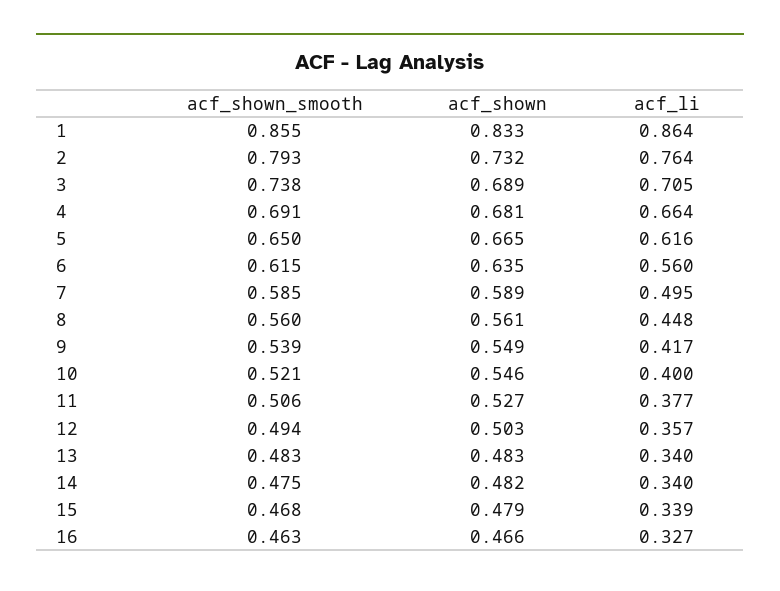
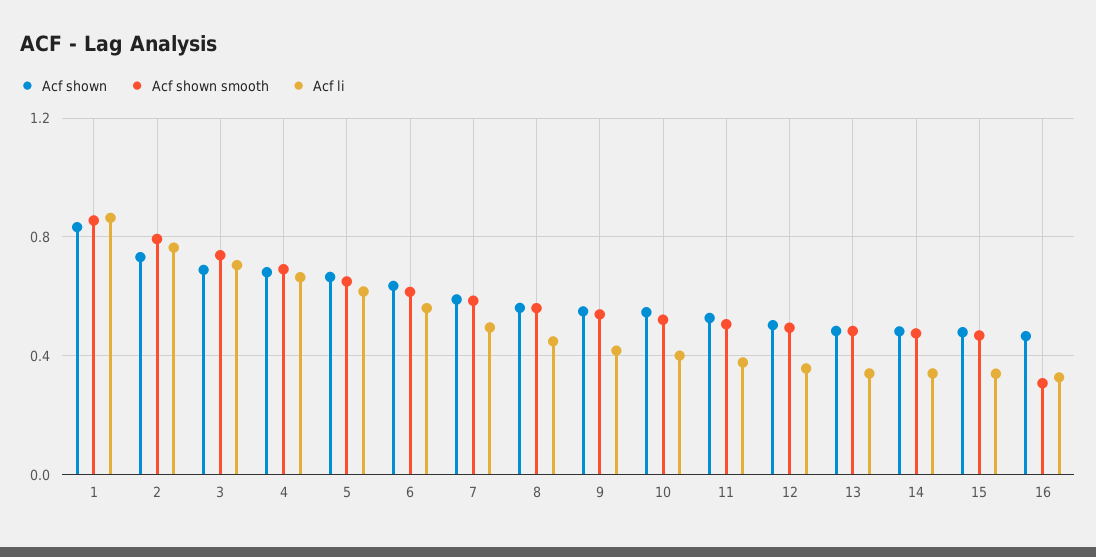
  {
    "acf_shown_smooth": {
      "1": 0.855,
      "2": 0.793,
      "3": 0.738,
      "4": 0.691,
      "5": 0.65,
      "6": 0.615,
      "7": 0.585,
      "8": 0.56,
      "9": 0.539,
      "10": 0.521,
      "11": 0.506,
      "12": 0.494,
      "13": 0.483,
      "14": 0.475,
      "15": 0.468,
-     "16": 0.463
+     "16": 0.3
    },
    "acf_shown": {
      "1": 0.833,
      "2": 0.732,
      "3": 0.689,
      "4": 0.681,
      "5": 0.665,
      "6": 0.635,
      "7": 0.589,
      "8": 0.561,
      "9": 0.549,
      "10": 0.546,
      "11": 0.527,
      "12": 0.503,
      "13": 0.483,
      "14": 0.482,
      "15": 0.479,
      "16": 0.466
    },
    "acf_li": {
      "1": 0.864,
      "2": 0.764,
      "3": 0.705,
      "4": 0.664,
      "5": 0.616,
      "6": 0.56,
      "7": 0.495,
      "8": 0.448,
      "9": 0.417,
      "10": 0.4,
      "11": 0.377,
      "12": 0.357,
      "13": 0.34,
      "14": 0.34,
      "15": 0.339,
      "16": 0.327
    }
  }

